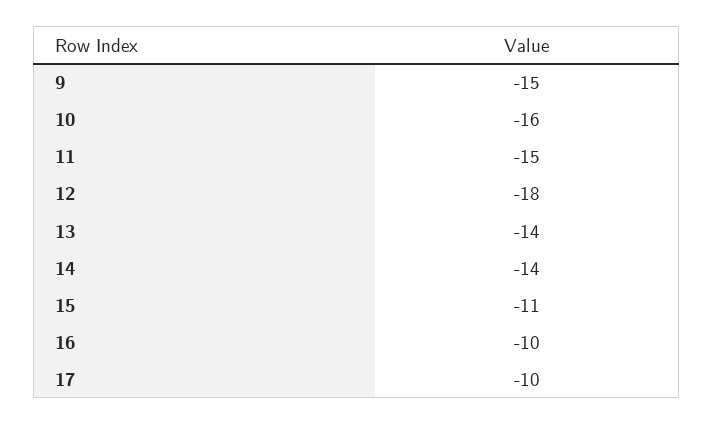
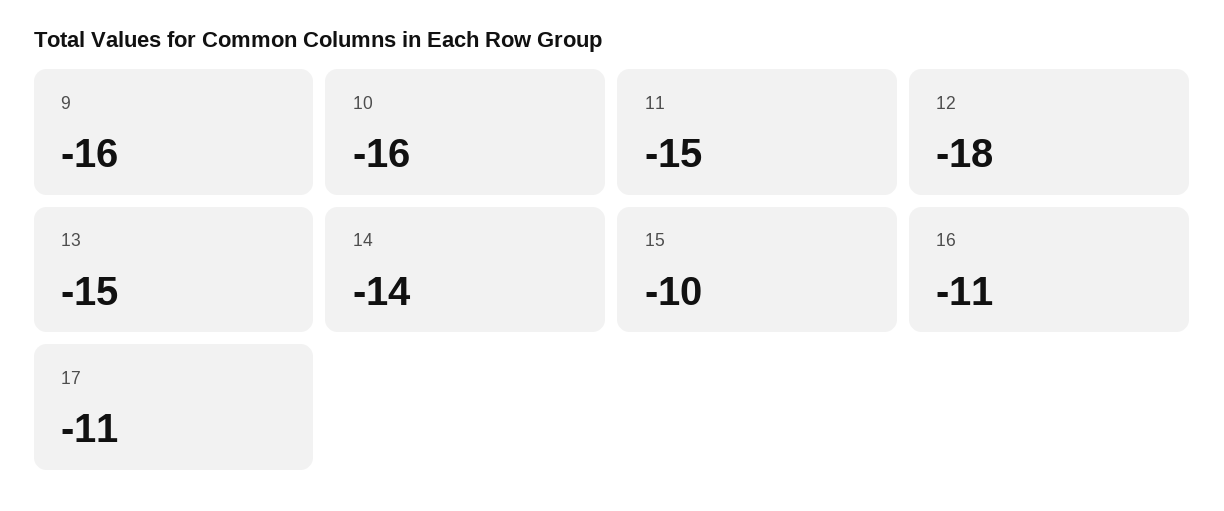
  {
-   "9": -15,
+   "9": -16,
    "10": -16,
    "11": -15,
    "12": -18,
-   "13": -14,
+   "13": -15,
    "14": -14,
-   "15": -11,
+   "15": -10,
-   "16": -10,
+   "16": -11,
-   "17": -10
+   "17": -11
  }

